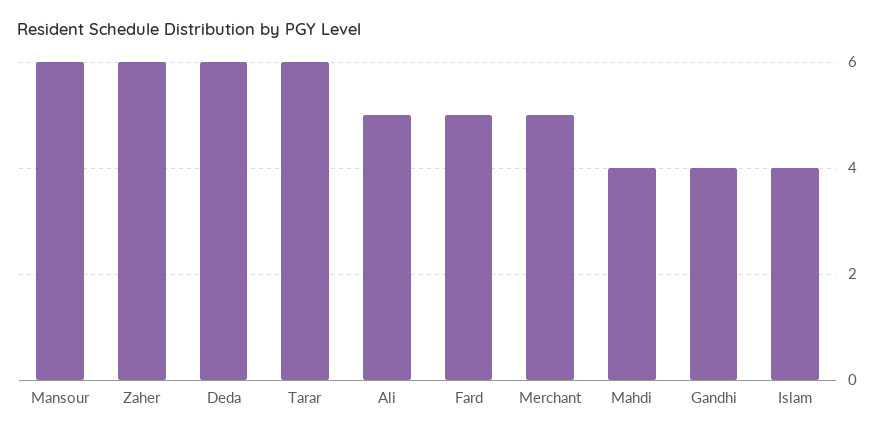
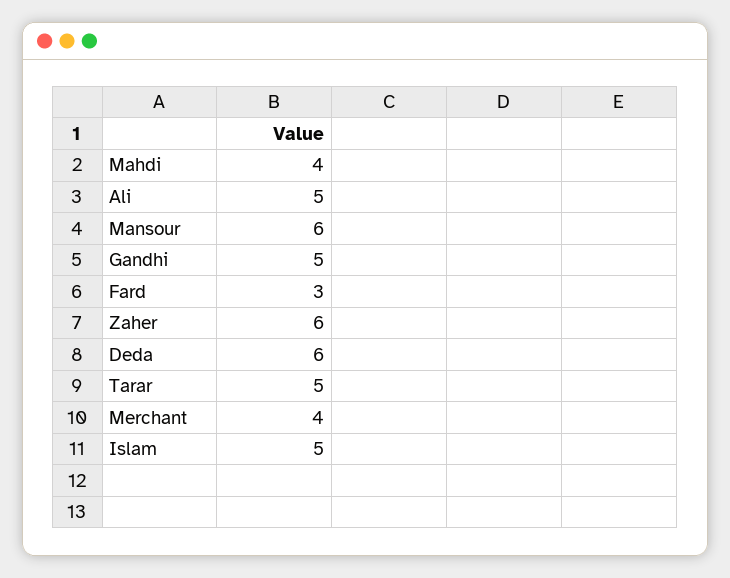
  {
    "Mansour": 6,
    "Zaher": 6,
    "Deda": 6,
-   "Tarar": 6,
+   "Tarar": 5,
    "Ali": 5,
-   "Fard": 5,
+   "Fard": 3,
-   "Merchant": 5,
+   "Merchant": 4,
    "Mahdi": 4,
-   "Gandhi": 4,
+   "Gandhi": 5,
-   "Islam": 4
+   "Islam": 5
  }

